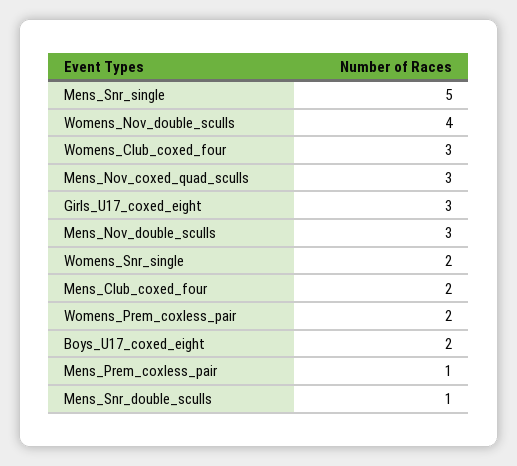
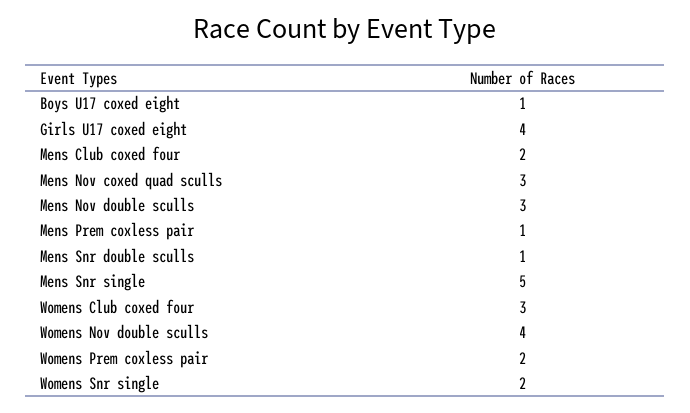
  {
    "Mens_Snr_single": 5,
    "Womens_Nov_double_sculls": 4,
    "Womens_Club_coxed_four": 3,
    "Mens_Nov_coxed_quad_sculls": 3,
-   "Girls_U17_coxed_eight": 3,
+   "Girls_U17_coxed_eight": 4,
    "Mens_Nov_double_sculls": 3,
    "Womens_Snr_single": 2,
    "Mens_Club_coxed_four": 2,
    "Womens_Prem_coxless_pair": 2,
-   "Boys_U17_coxed_eight": 2,
+   "Boys_U17_coxed_eight": 1,
    "Mens_Prem_coxless_pair": 1,
    "Mens_Snr_double_sculls": 1
  }

